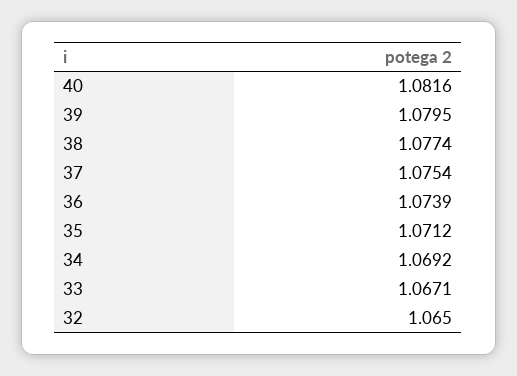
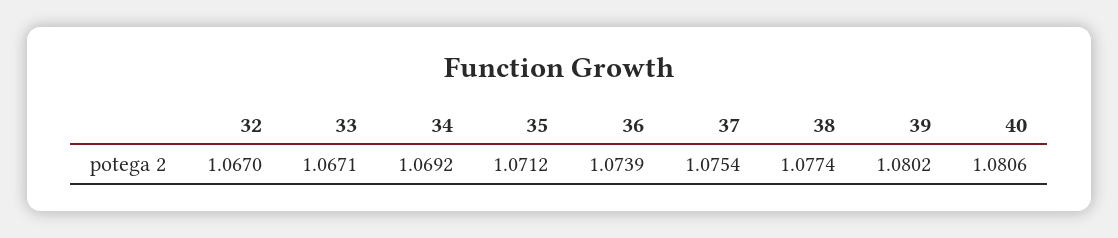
  {
-   "40": 1.0816,
+   "40": 1.0806,
-   "39": 1.0795,
+   "39": 1.0802,
    "38": 1.0774,
    "37": 1.0754,
    "36": 1.0739,
    "35": 1.0712,
    "34": 1.0692,
    "33": 1.0671,
-   "32": 1.065
+   "32": 1.067
  }

